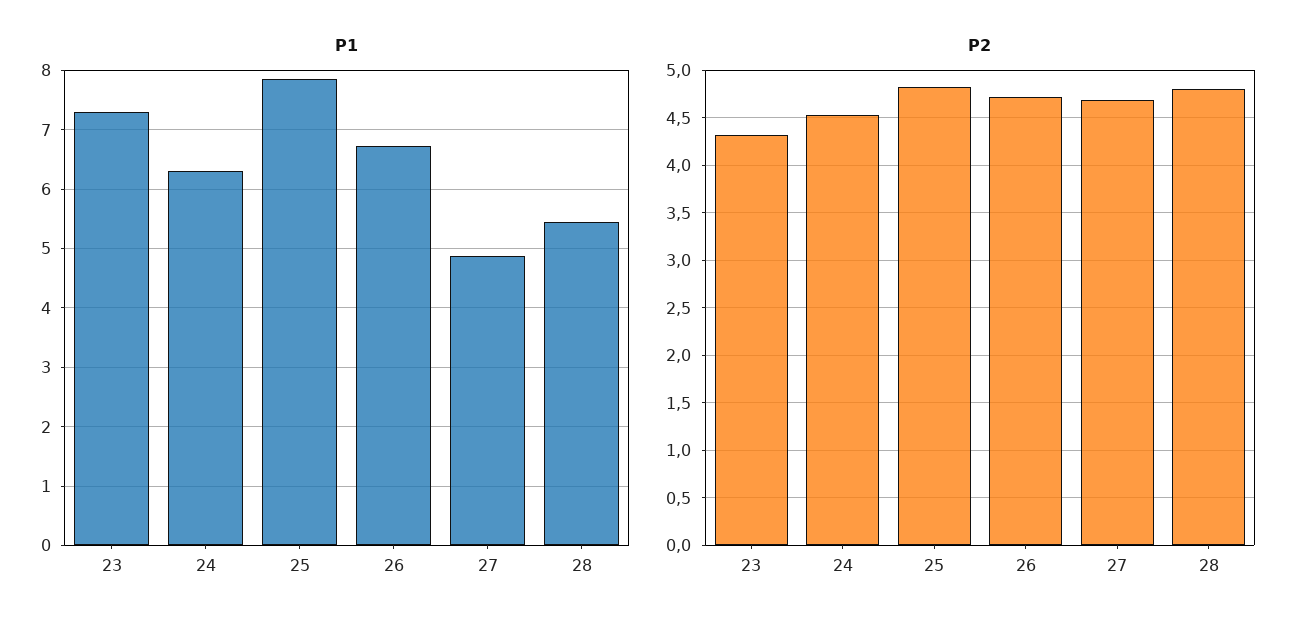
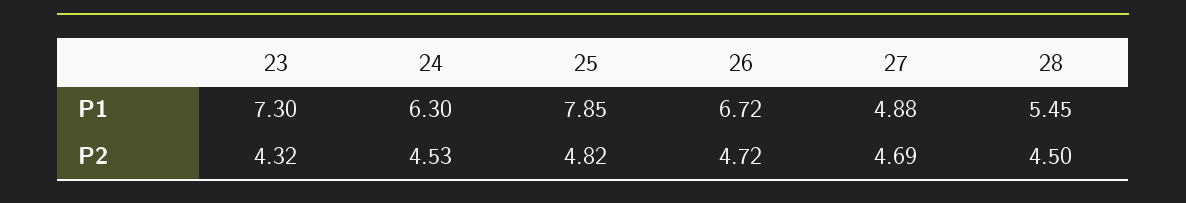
  {
    "P1": {
      "23": 7.3,
      "24": 6.3,
      "25": 7.85,
      "26": 6.72,
      "27": 4.88,
      "28": 5.45
    },
    "P2": {
      "23": 4.32,
      "24": 4.53,
      "25": 4.82,
      "26": 4.72,
      "27": 4.69,
-     "28": 4.8
+     "28": 4.5
    }
  }

